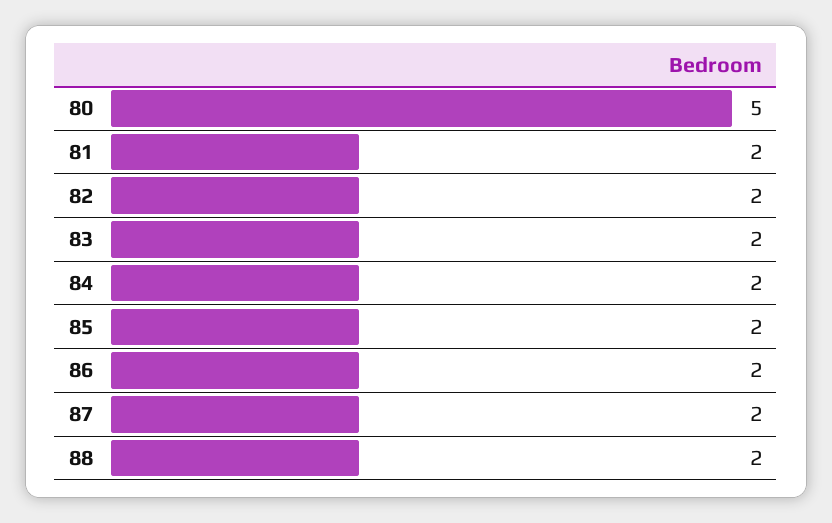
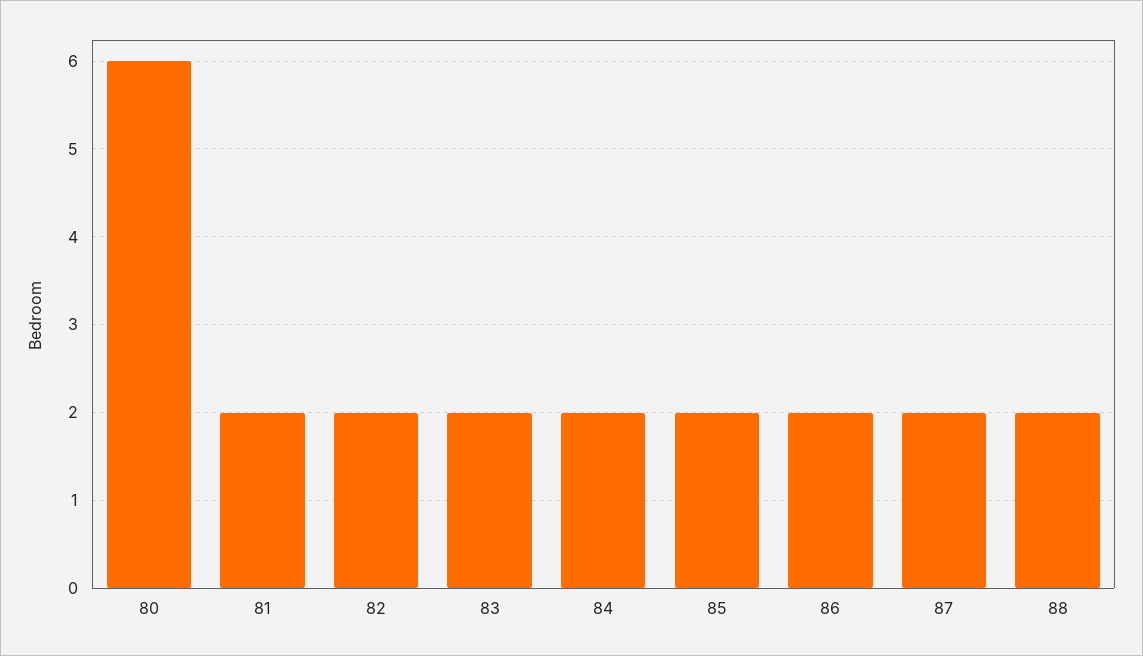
  {
-   "80": 5,
+   "80": 6,
    "81": 2,
    "82": 2,
    "83": 2,
    "84": 2,
    "85": 2,
    "86": 2,
    "87": 2,
    "88": 2
  }

